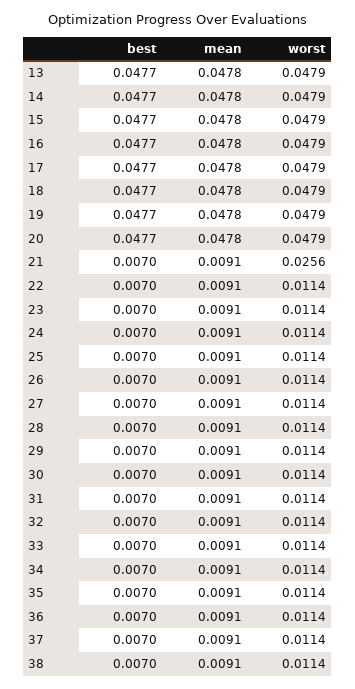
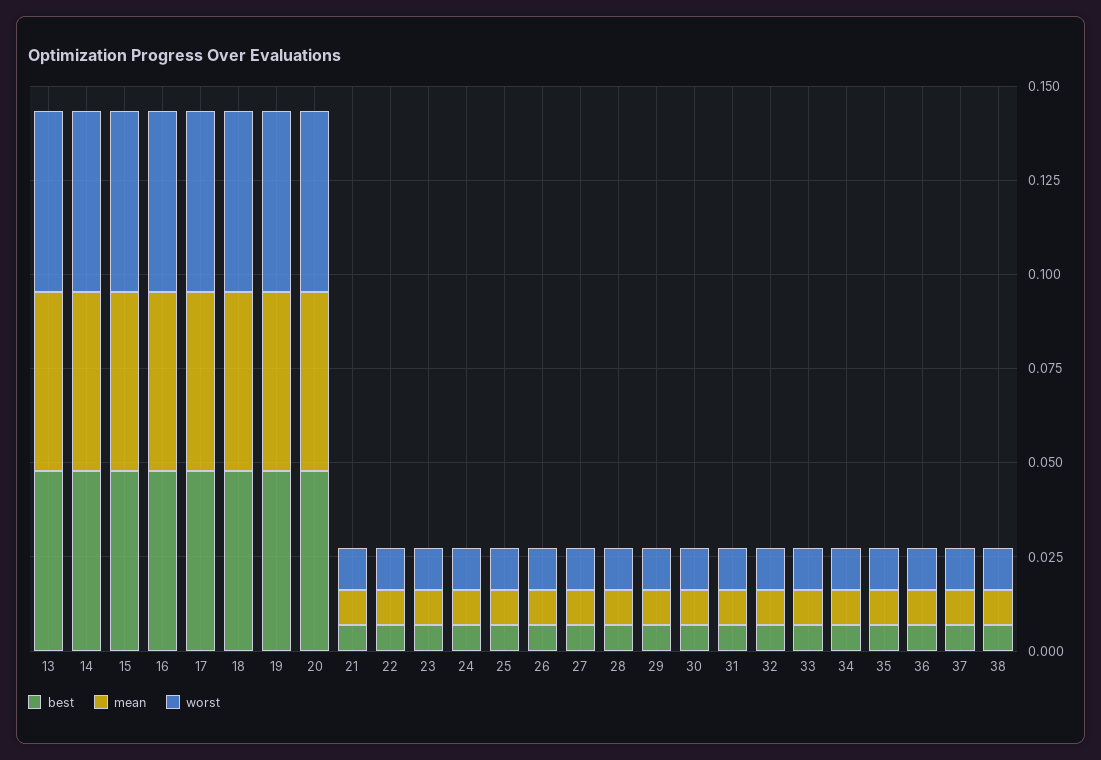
  {
    "best": {
      "13": 0.0477,
      "14": 0.0477,
      "15": 0.0477,
      "16": 0.0477,
      "17": 0.0477,
      "18": 0.0477,
      "19": 0.0477,
      "20": 0.0477,
      "21": 0.007,
      "22": 0.007,
      "23": 0.007,
      "24": 0.007,
      "25": 0.007,
      "26": 0.007,
      "27": 0.007,
      "28": 0.007,
      "29": 0.007,
      "30": 0.007,
      "31": 0.007,
      "32": 0.007,
      "33": 0.007,
      "34": 0.007,
      "35": 0.007,
      "36": 0.007,
      "37": 0.007,
      "38": 0.007
    },
    "mean": {
      "13": 0.0478,
      "14": 0.0478,
      "15": 0.0478,
      "16": 0.0478,
      "17": 0.0478,
      "18": 0.0478,
      "19": 0.0478,
      "20": 0.0478,
      "21": 0.0091,
      "22": 0.0091,
      "23": 0.0091,
      "24": 0.0091,
      "25": 0.0091,
      "26": 0.0091,
      "27": 0.0091,
      "28": 0.0091,
      "29": 0.0091,
      "30": 0.0091,
      "31": 0.0091,
      "32": 0.0091,
      "33": 0.0091,
      "34": 0.0091,
      "35": 0.0091,
      "36": 0.0091,
      "37": 0.0091,
      "38": 0.0091
    },
    "worst": {
      "13": 0.0479,
      "14": 0.0479,
      "15": 0.0479,
      "16": 0.0479,
      "17": 0.0479,
      "18": 0.0479,
      "19": 0.0479,
      "20": 0.0479,
-     "21": 0.0256,
+     "21": 0.01,
      "22": 0.0114,
      "23": 0.0114,
      "24": 0.0114,
      "25": 0.0114,
      "26": 0.0114,
      "27": 0.0114,
      "28": 0.0114,
      "29": 0.0114,
      "30": 0.0114,
      "31": 0.0114,
      "32": 0.0114,
      "33": 0.0114,
      "34": 0.0114,
      "35": 0.0114,
      "36": 0.0114,
      "37": 0.0114,
      "38": 0.0114
    }
  }

